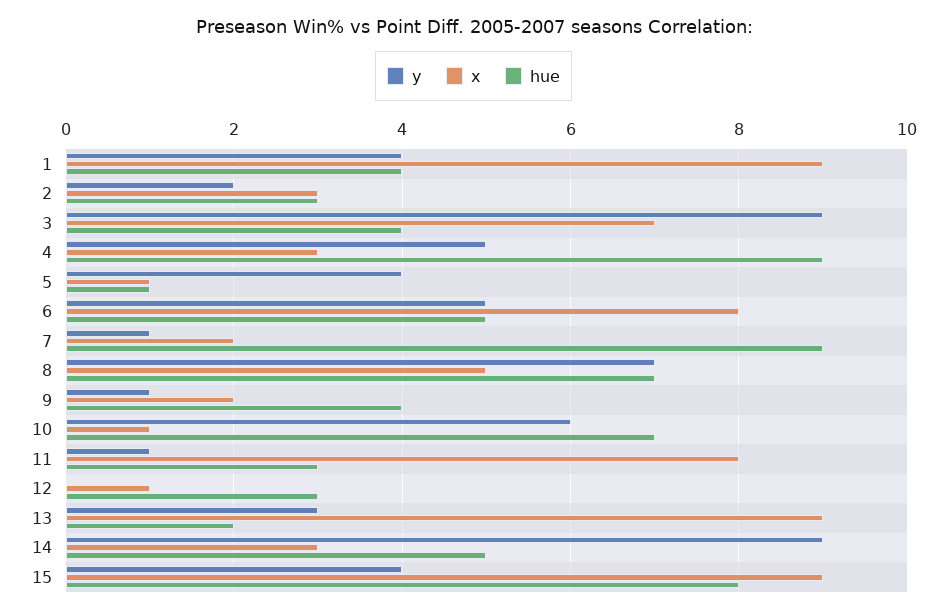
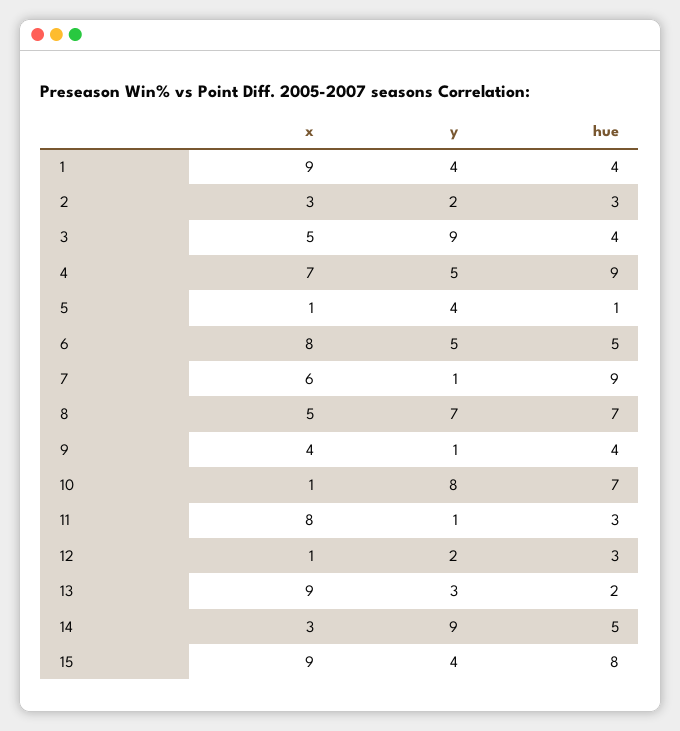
  {
    "y": {
      "1": 4,
      "2": 2,
      "3": 9,
      "4": 5,
      "5": 4,
      "6": 5,
      "7": 1,
      "8": 7,
      "9": 1,
-     "10": 6,
+     "10": 8,
      "11": 1,
-     "12": 0,
+     "12": 2,
      "13": 3,
      "14": 9,
      "15": 4
    },
    "x": {
      "1": 9,
      "2": 3,
-     "3": 7,
+     "3": 5,
-     "4": 3,
+     "4": 7,
      "5": 1,
      "6": 8,
-     "7": 2,
+     "7": 6,
      "8": 5,
-     "9": 2,
+     "9": 4,
      "10": 1,
      "11": 8,
      "12": 1,
      "13": 9,
      "14": 3,
      "15": 9
    },
    "hue": {
      "1": 4,
      "2": 3,
      "3": 4,
      "4": 9,
      "5": 1,
      "6": 5,
      "7": 9,
      "8": 7,
      "9": 4,
      "10": 7,
      "11": 3,
      "12": 3,
      "13": 2,
      "14": 5,
      "15": 8
    }
  }

